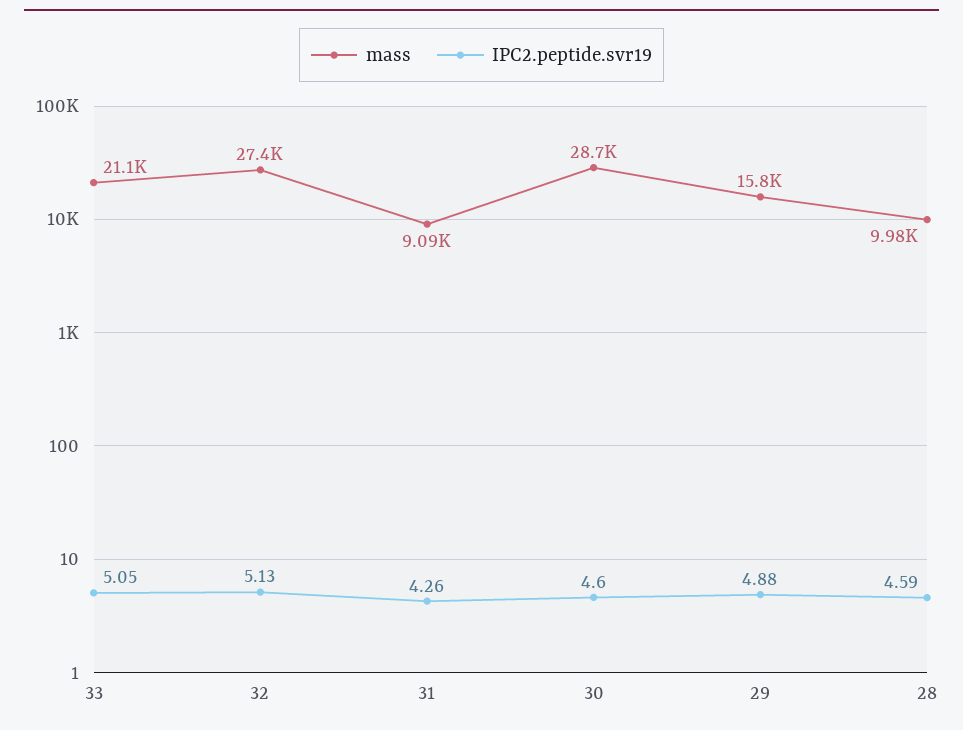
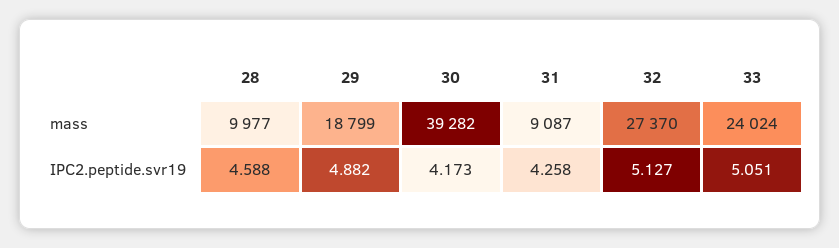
  {
    "mass": {
-     "33": 21100,
+     "33": 24024,
      "32": 27370,
      "31": 9087,
-     "30": 28700,
+     "30": 39282,
-     "29": 15800,
+     "29": 18799,
      "28": 9977
    },
    "IPC2.peptide.svr19": {
      "33": 5.051,
      "32": 5.127,
      "31": 4.258,
-     "30": 4.6,
+     "30": 4.173,
      "29": 4.882,
      "28": 4.588
    }
  }

